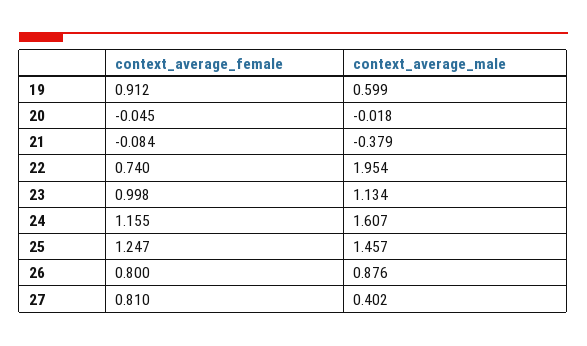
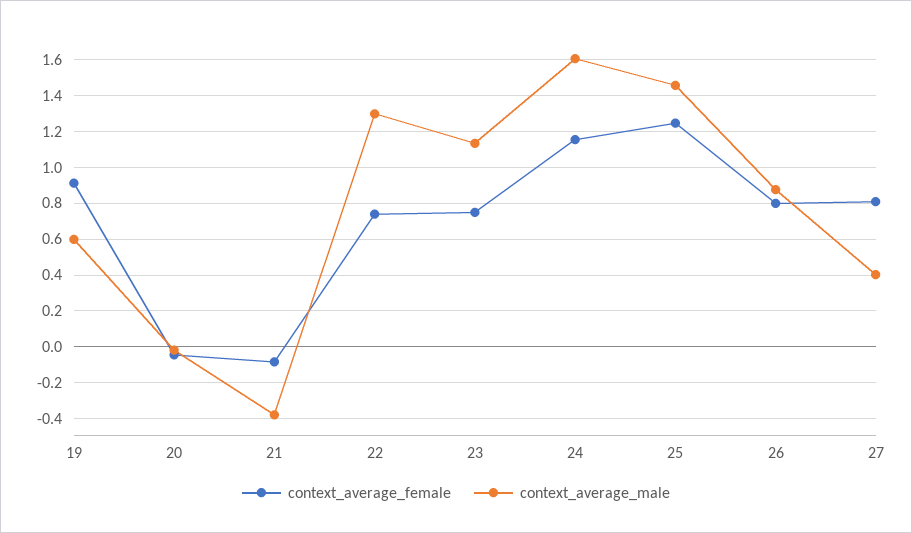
  {
    "context_average_female": {
      "19": 0.912,
      "20": -0.045,
      "21": -0.084,
      "22": 0.74,
-     "23": 0.998,
+     "23": 0.75,
      "24": 1.155,
      "25": 1.247,
      "26": 0.8,
      "27": 0.81
    },
    "context_average_male": {
      "19": 0.599,
      "20": -0.018,
      "21": -0.379,
-     "22": 1.954,
+     "22": 1.3,
      "23": 1.134,
      "24": 1.607,
      "25": 1.457,
      "26": 0.876,
      "27": 0.402
    }
  }

